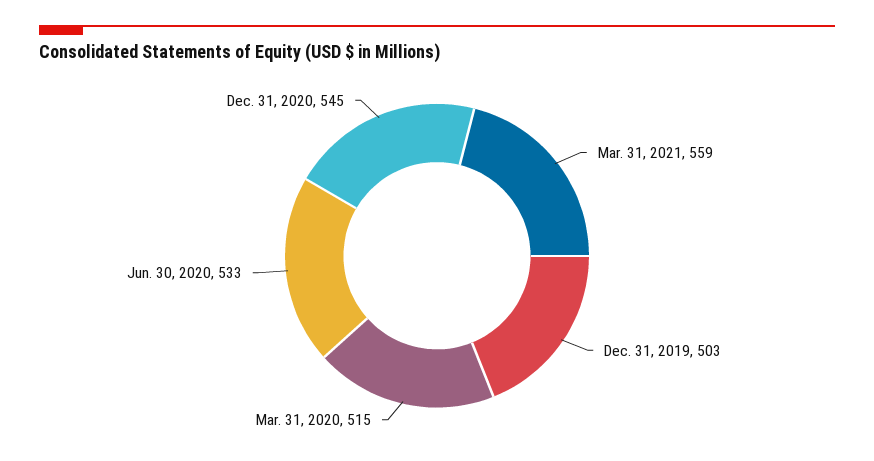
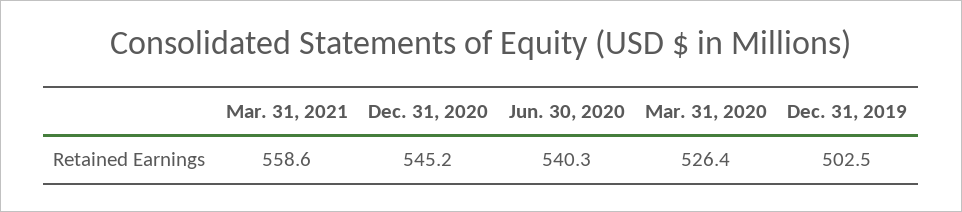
  {
    "Mar. 31, 2021": 558.6,
    "Dec. 31, 2019": 502.5,
-   "Mar. 31, 2020": 515,
+   "Mar. 31, 2020": 526.4,
-   "Jun. 30, 2020": 533,
+   "Jun. 30, 2020": 540.3,
    "Dec. 31, 2020": 545.2
  }

